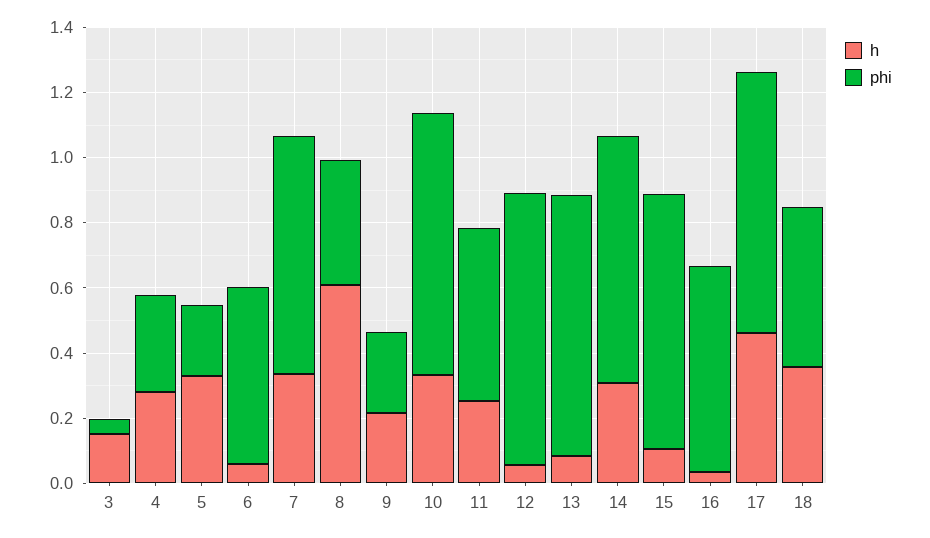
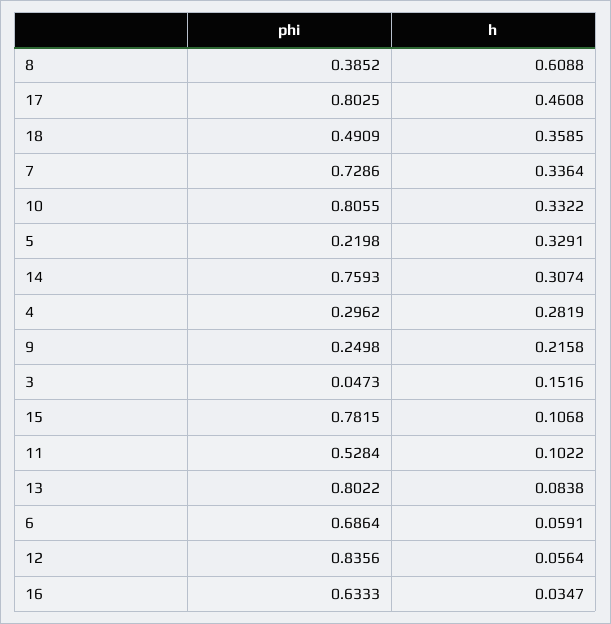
  {
    "h": {
      "3": 0.1516,
      "4": 0.2819,
      "5": 0.3291,
      "6": 0.0591,
      "7": 0.3364,
      "8": 0.6088,
      "9": 0.2158,
      "10": 0.3322,
-     "11": 0.25,
+     "11": 0.1022,
      "12": 0.0564,
      "13": 0.0838,
      "14": 0.3074,
      "15": 0.1068,
      "16": 0.0347,
      "17": 0.4608,
      "18": 0.3585
    },
    "phi": {
      "3": 0.0473,
      "4": 0.2962,
      "5": 0.2198,
-     "6": 0.55,
+     "6": 0.6864,
      "7": 0.7286,
      "8": 0.3852,
      "9": 0.2498,
      "10": 0.8055,
      "11": 0.5284,
      "12": 0.8356,
      "13": 0.8022,
      "14": 0.7593,
      "15": 0.7815,
      "16": 0.6333,
      "17": 0.8025,
      "18": 0.4909
    }
  }

